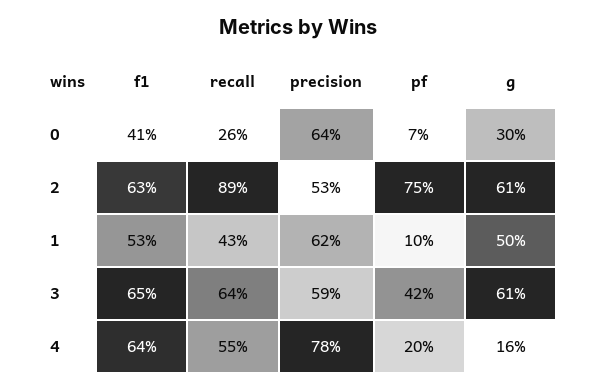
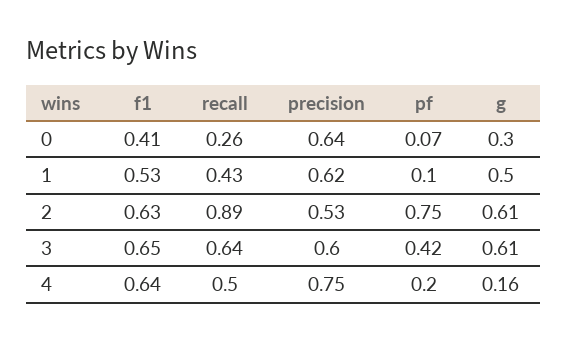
  {
    "f1": {
      "0": 0.41,
      "2": 0.63,
      "1": 0.53,
      "3": 0.65,
      "4": 0.64
    },
    "recall": {
      "0": 0.26,
      "2": 0.89,
      "1": 0.43,
      "3": 0.64,
-     "4": 0.55
+     "4": 0.5
    },
    "precision": {
      "0": 0.64,
      "2": 0.53,
      "1": 0.62,
-     "3": 0.59,
+     "3": 0.6,
-     "4": 0.78
+     "4": 0.75
    },
    "pf": {
      "0": 0.07,
      "2": 0.75,
      "1": 0.1,
      "3": 0.42,
      "4": 0.2
    },
    "g": {
      "0": 0.3,
      "2": 0.61,
      "1": 0.5,
      "3": 0.61,
      "4": 0.16
    }
  }

